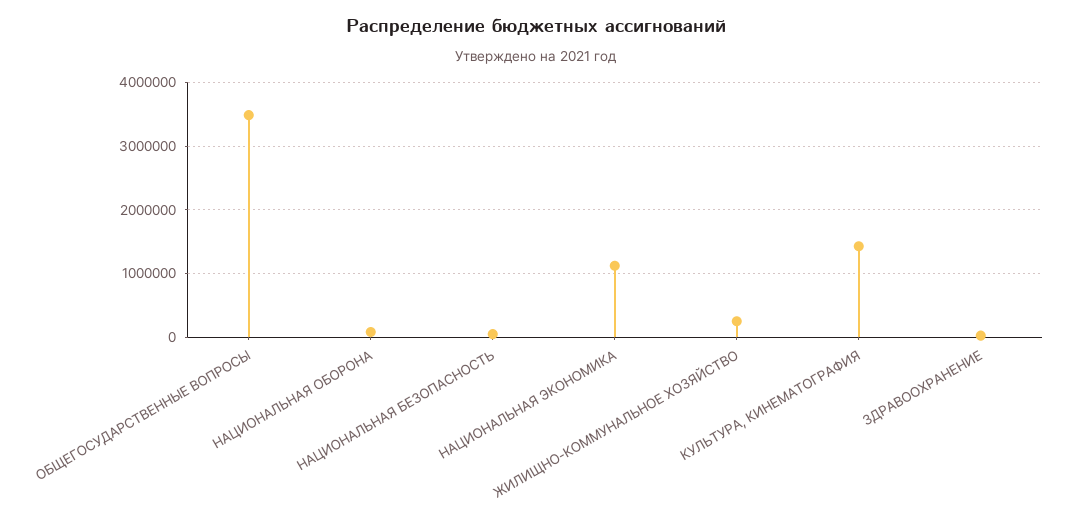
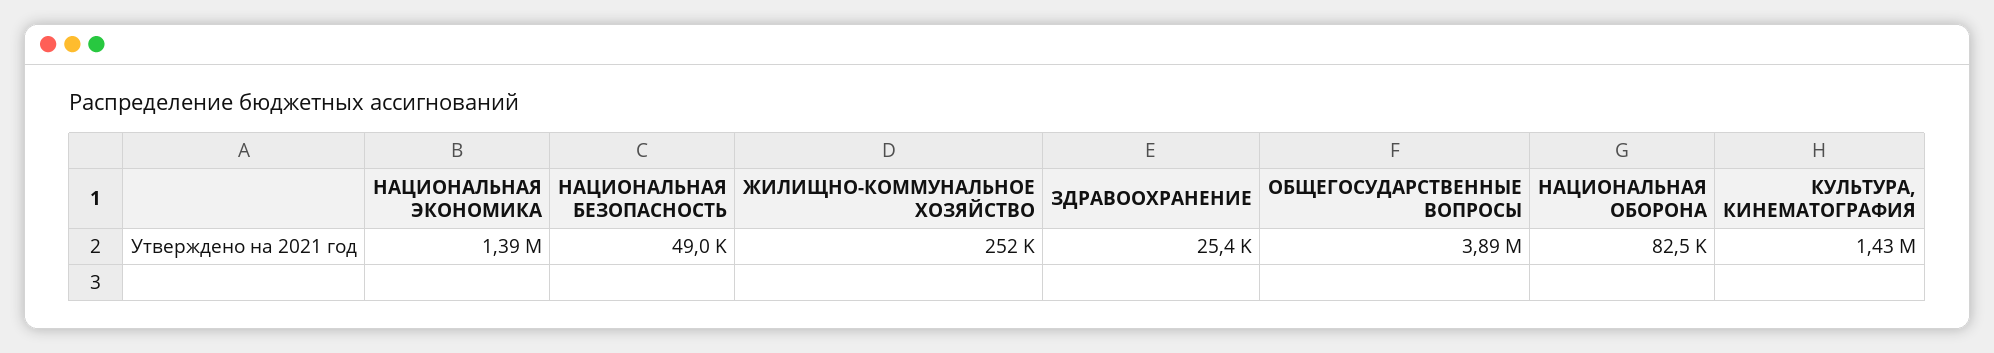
  {
-   "ОБЩЕГОСУДАРСТВЕННЫЕ ВОПРОСЫ": 3500000,
+   "ОБЩЕГОСУДАРСТВЕННЫЕ ВОПРОСЫ": 3890000,
    "НАЦИОНАЛЬНАЯ ОБОРОНА": 82500,
    "НАЦИОНАЛЬНАЯ БЕЗОПАСНОСТЬ": 49000,
-   "НАЦИОНАЛЬНАЯ ЭКОНОМИКА": 1100000,
+   "НАЦИОНАЛЬНАЯ ЭКОНОМИКА": 1390000,
    "ЖИЛИЩНО-КОММУНАЛЬНОЕ ХОЗЯЙСТВО": 252000,
    "КУЛЬТУРА, КИНЕМАТОГРАФИЯ": 1430000,
    "ЗДРАВООХРАНЕНИЕ": 25400
  }

